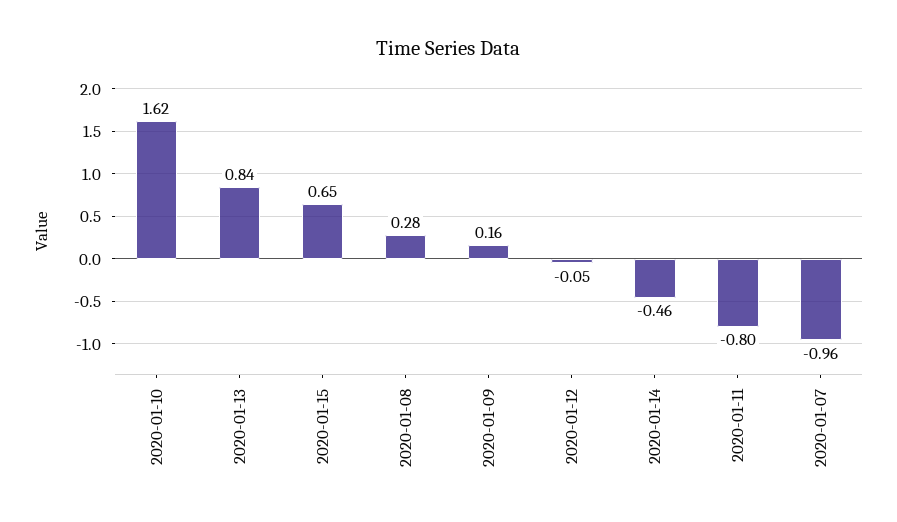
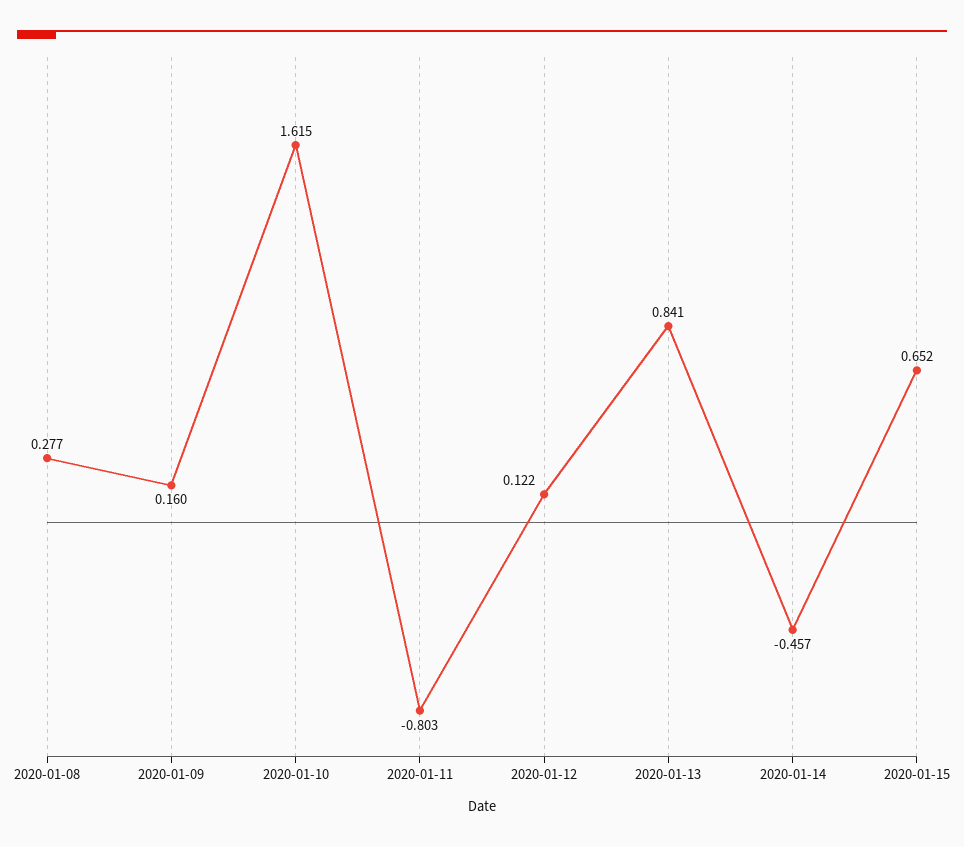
  {
    "2020-01-10": 1.615,
    "2020-01-13": 0.841,
    "2020-01-15": 0.652,
    "2020-01-08": 0.277,
    "2020-01-09": 0.16,
-   "2020-01-12": -0.05,
+   "2020-01-12": 0.122,
    "2020-01-14": -0.457,
-   "2020-01-11": -0.803,
+   "2020-01-11": -0.803
-   "2020-01-07": -0.96
  }

